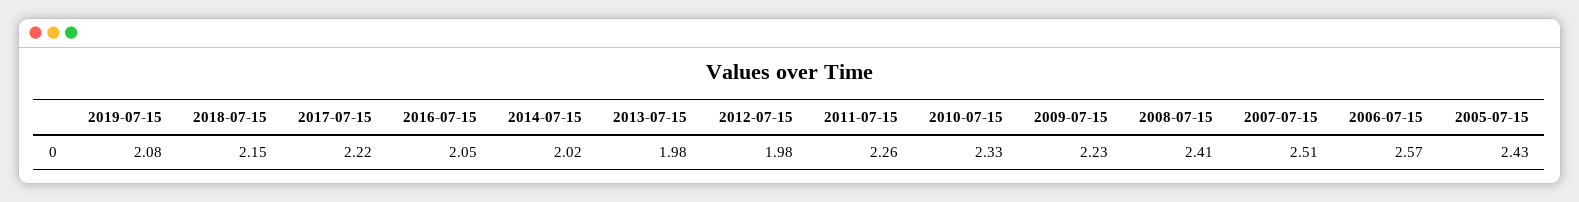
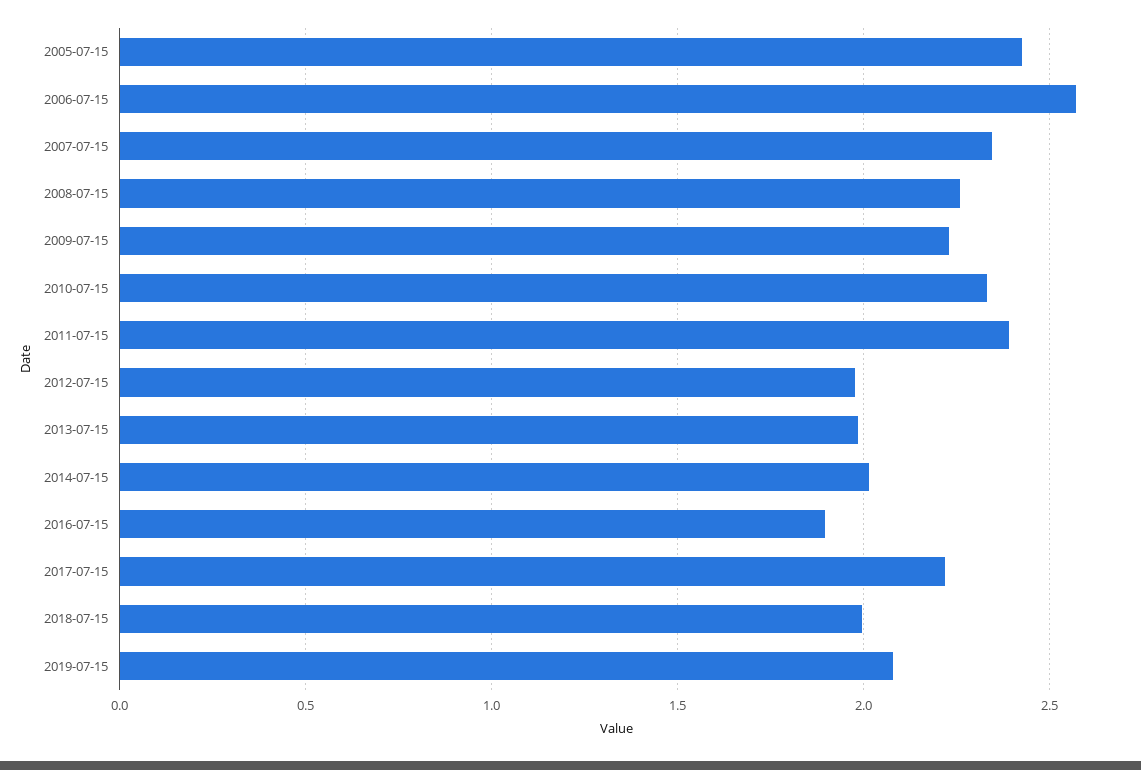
  {
    "2019-07-15": 2.08,
-   "2018-07-15": 2.15,
+   "2018-07-15": 2,
    "2017-07-15": 2.22,
-   "2016-07-15": 2.05,
+   "2016-07-15": 1.9,
    "2014-07-15": 2.02,
    "2013-07-15": 1.98,
    "2012-07-15": 1.98,
-   "2011-07-15": 2.26,
+   "2011-07-15": 2.4,
    "2010-07-15": 2.33,
    "2009-07-15": 2.23,
-   "2008-07-15": 2.41,
+   "2008-07-15": 2.25,
-   "2007-07-15": 2.51,
+   "2007-07-15": 2.35,
    "2006-07-15": 2.57,
    "2005-07-15": 2.43
  }

